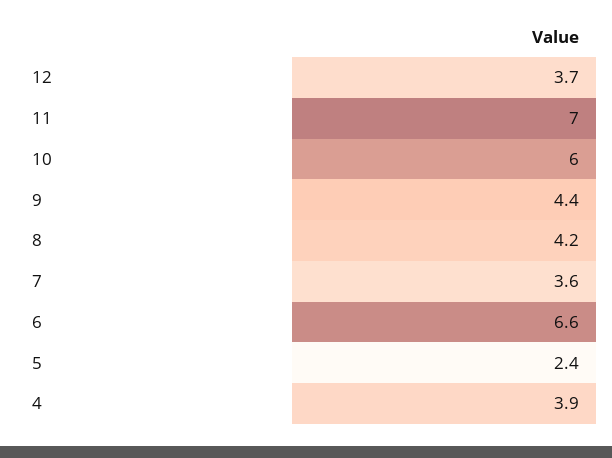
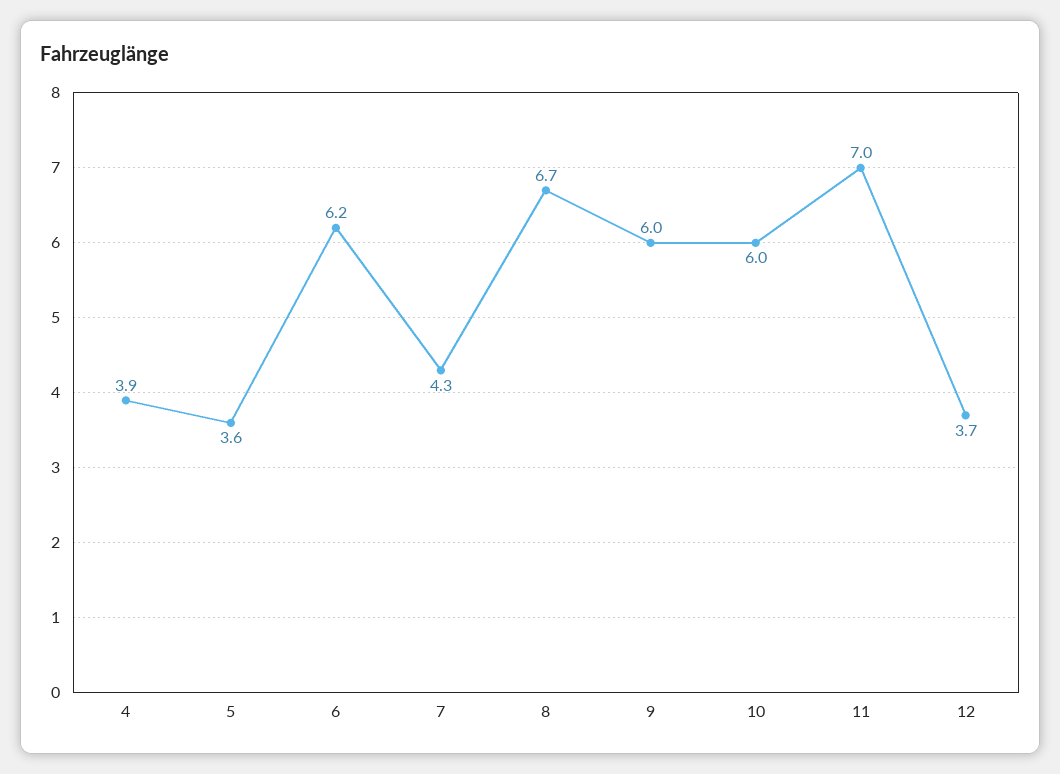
  {
    "12": 3.7,
    "11": 7,
    "10": 6,
-   "9": 4.4,
+   "9": 6,
-   "8": 4.2,
+   "8": 6.7,
-   "7": 3.6,
+   "7": 4.3,
-   "6": 6.6,
+   "6": 6.2,
-   "5": 2.4,
+   "5": 3.6,
    "4": 3.9
  }

